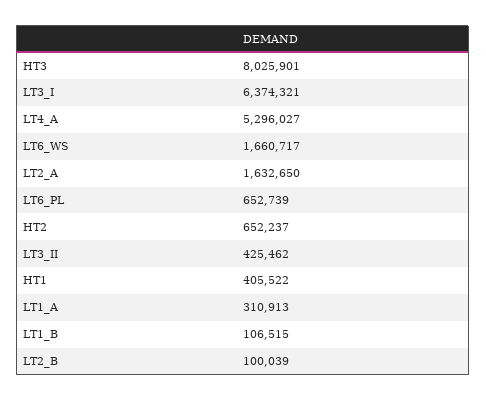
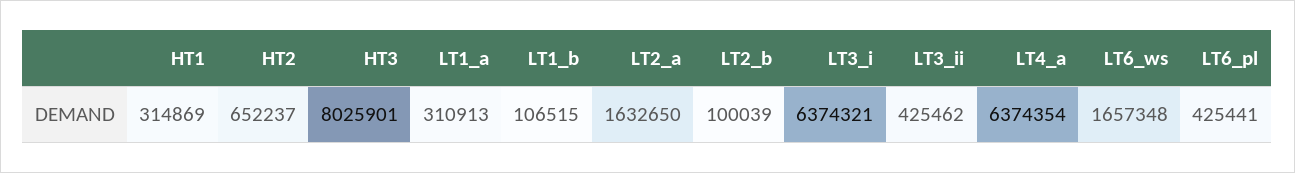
  {
    "HT3": 8025901,
    "LT3_I": 6374321,
-   "LT4_A": 5296027,
+   "LT4_A": 6374354,
-   "LT6_WS": 1660717,
+   "LT6_WS": 1657348,
    "LT2_A": 1632650,
-   "LT6_PL": 652739,
+   "LT6_PL": 425441,
    "HT2": 652237,
    "LT3_II": 425462,
-   "HT1": 405522,
+   "HT1": 314869,
    "LT1_A": 310913,
    "LT1_B": 106515,
    "LT2_B": 100039
  }

